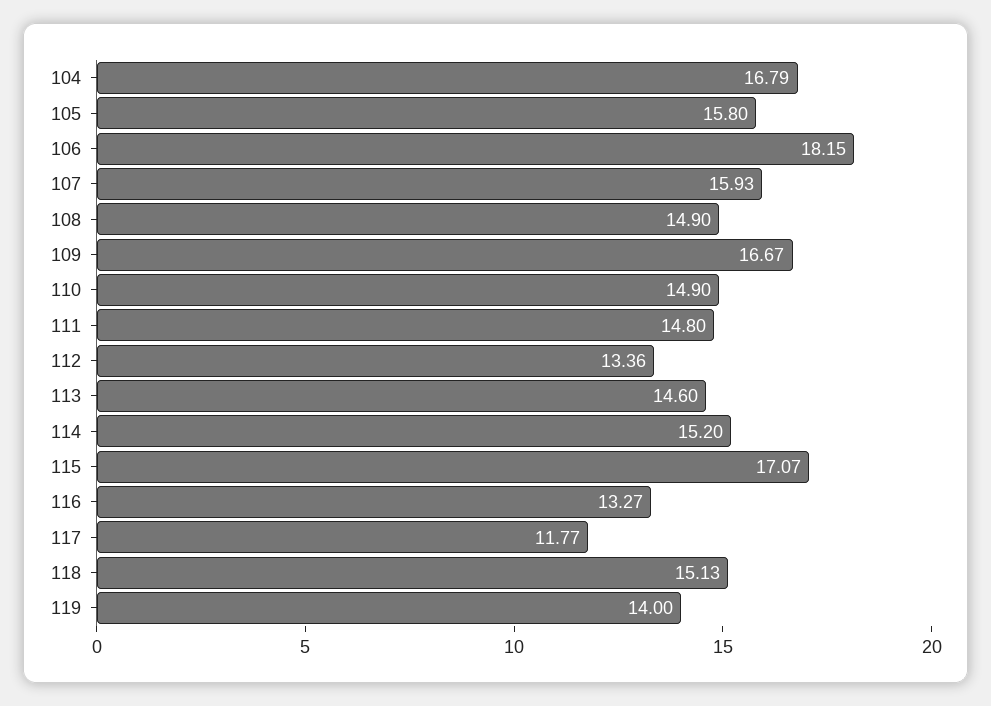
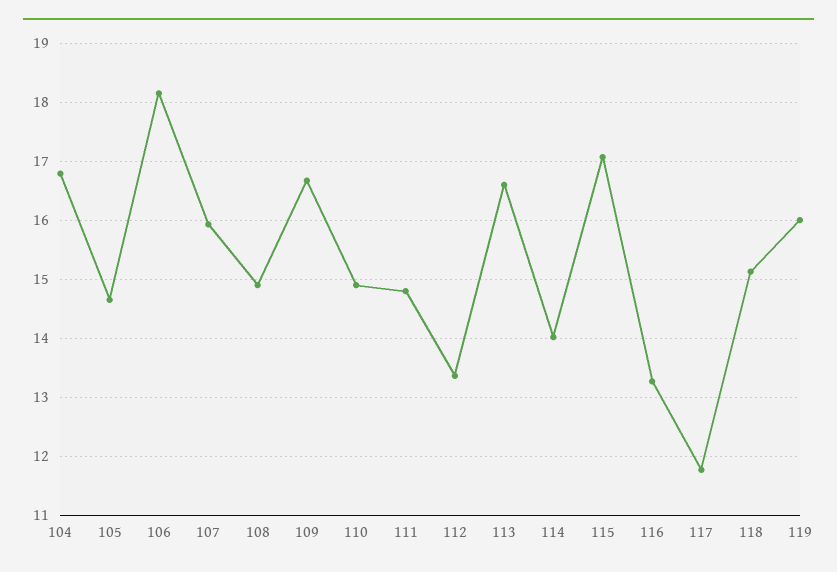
  {
    "104": 16.79,
-   "105": 15.8,
+   "105": 14.6,
    "106": 18.15,
    "107": 15.93,
    "108": 14.9,
    "109": 16.67,
    "110": 14.9,
    "111": 14.8,
    "112": 13.36,
-   "113": 14.6,
+   "113": 16.6,
-   "114": 15.2,
+   "114": 14,
    "115": 17.07,
    "116": 13.27,
    "117": 11.77,
    "118": 15.13,
-   "119": 14
+   "119": 16
  }

